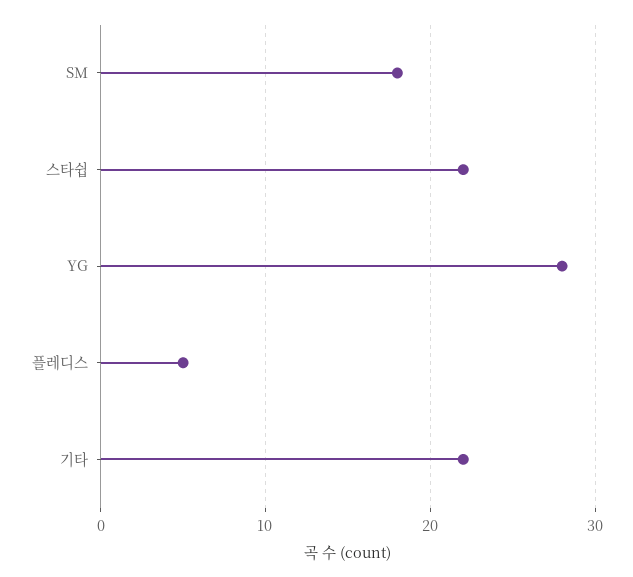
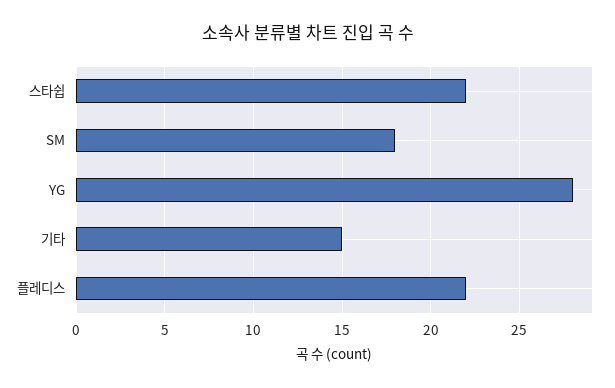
  {
    "SM": 18,
    "스타쉽": 22,
    "YG": 28,
-   "플레디스": 5,
+   "플레디스": 22,
-   "기타": 22
+   "기타": 15
  }

